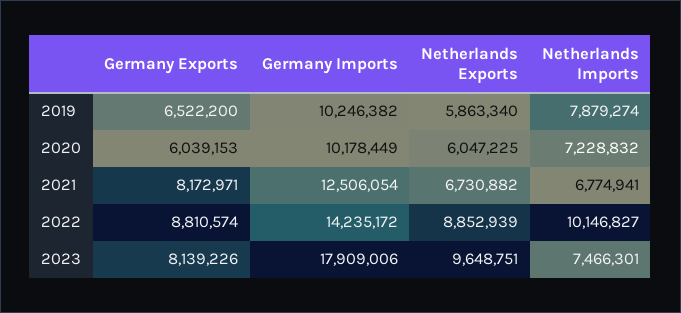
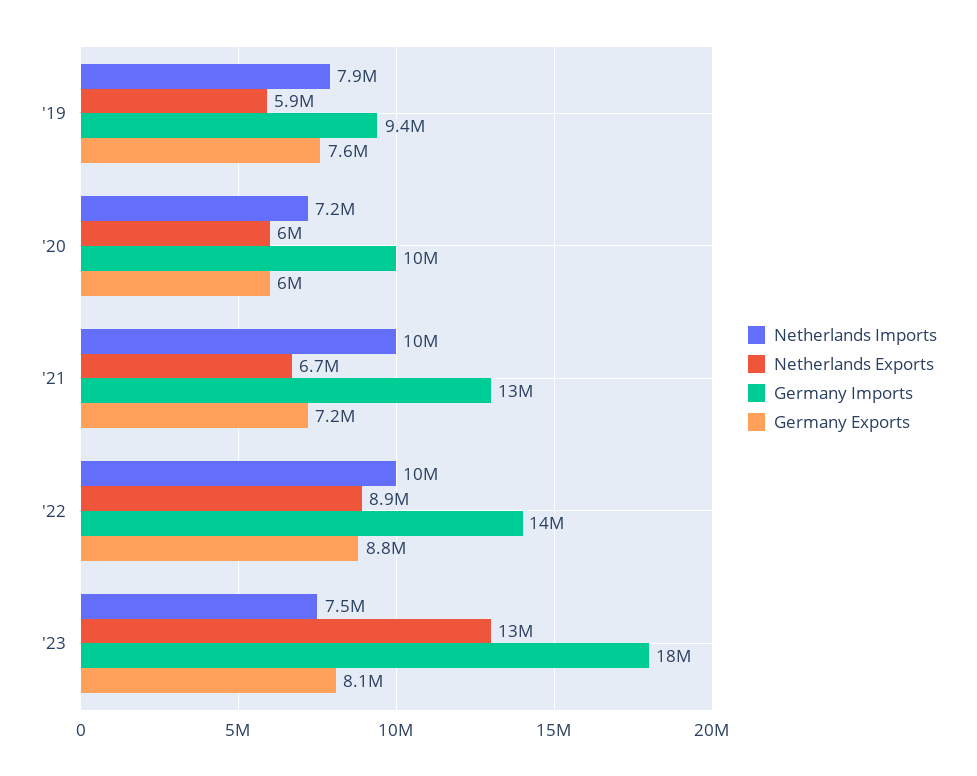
  {
    "Germany Exports": {
-     "2019": 6522200,
+     "2019": 7600000,
      "2020": 6039153,
-     "2021": 8172971,
+     "2021": 7200000,
      "2022": 8810574,
      "2023": 8139226
    },
    "Germany Imports": {
-     "2019": 10246382,
+     "2019": 9400000,
      "2020": 10178449,
      "2021": 12506054,
      "2022": 14235172,
      "2023": 17909006
    },
    "Netherlands Exports": {
      "2019": 5863340,
      "2020": 6047225,
      "2021": 6730882,
      "2022": 8852939,
-     "2023": 9648751
+     "2023": 13000000
    },
    "Netherlands Imports": {
      "2019": 7879274,
      "2020": 7228832,
-     "2021": 6774941,
+     "2021": 10000000,
      "2022": 10146827,
      "2023": 7466301
    }
  }

